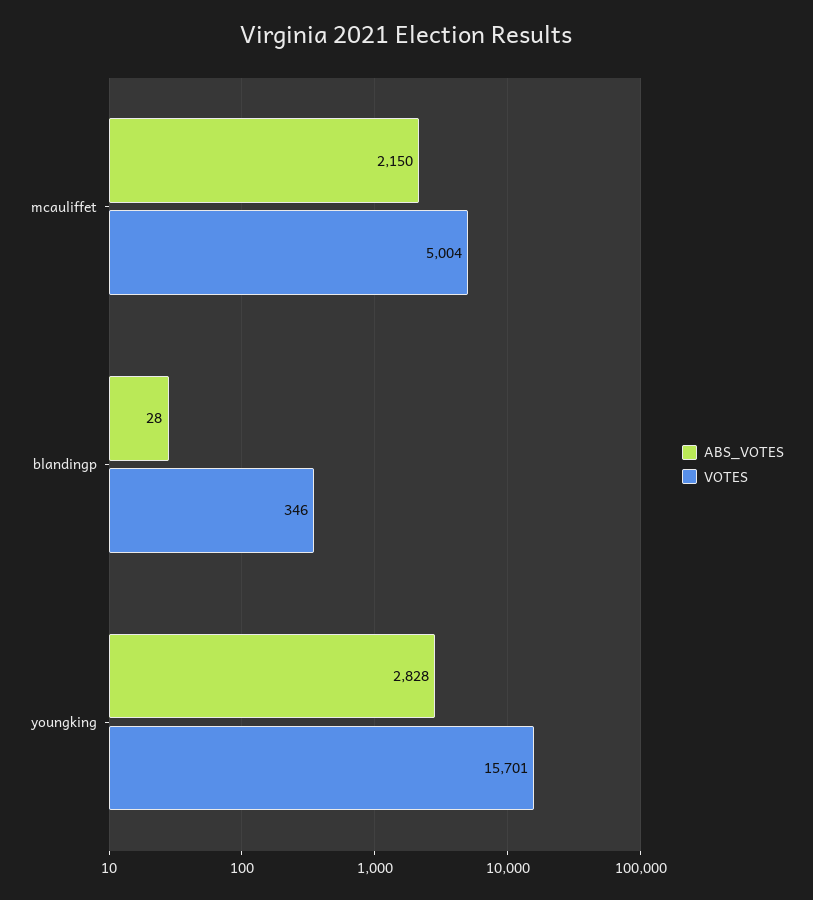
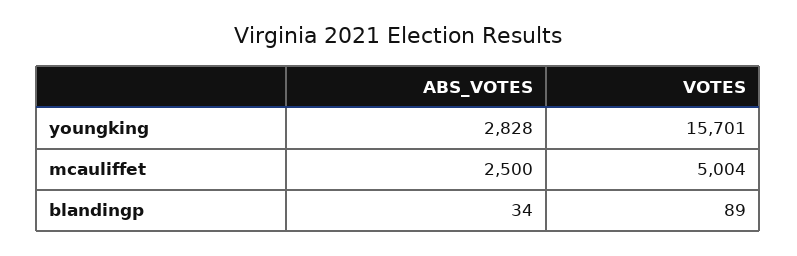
  {
    "ABS_VOTES": {
-     "mcauliffet": 2150,
+     "mcauliffet": 2500,
-     "blandingp": 28,
+     "blandingp": 34,
      "youngking": 2828
    },
    "VOTES": {
      "mcauliffet": 5004,
-     "blandingp": 346,
+     "blandingp": 89,
      "youngking": 15701
    }
  }

